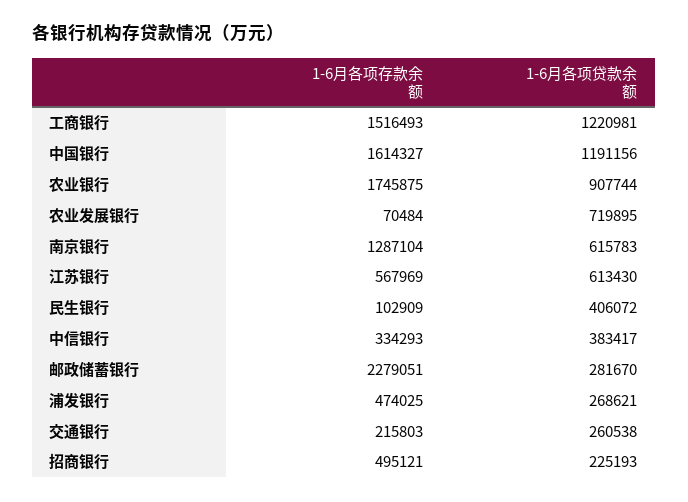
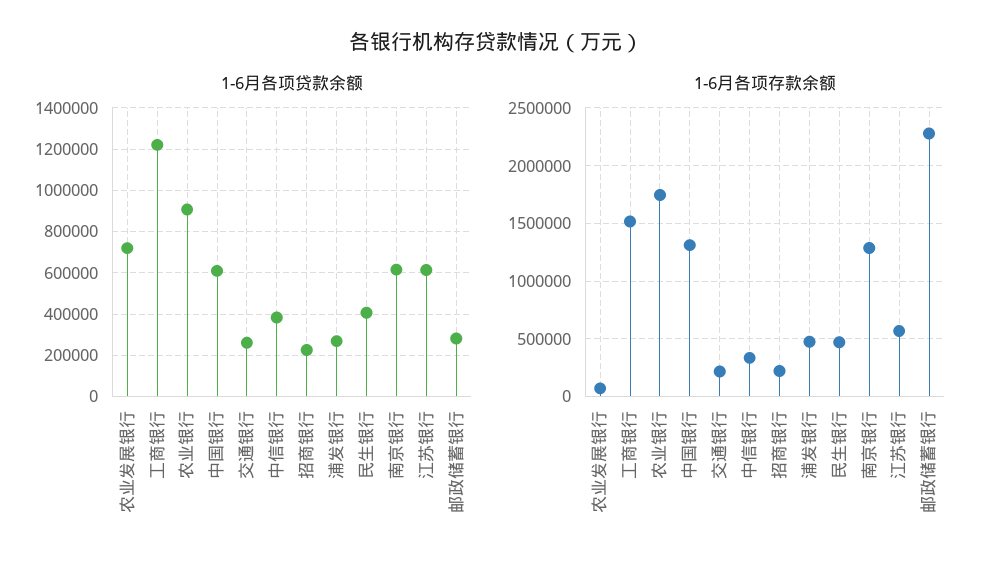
  {
    "1-6月各项存款余额": {
      "工商银行": 1516493,
-     "中国银行": 1614327,
+     "中国银行": 1300000,
      "农业银行": 1745875,
      "农业发展银行": 70484,
      "南京银行": 1287104,
      "江苏银行": 567969,
-     "民生银行": 102909,
+     "民生银行": 500000,
      "中信银行": 334293,
      "邮政储蓄银行": 2279051,
      "浦发银行": 474025,
      "交通银行": 215803,
-     "招商银行": 495121
+     "招商银行": 200000
    },
    "1-6月各项贷款余额": {
      "工商银行": 1220981,
-     "中国银行": 1191156,
+     "中国银行": 600000,
      "农业银行": 907744,
      "农业发展银行": 719895,
      "南京银行": 615783,
      "江苏银行": 613430,
      "民生银行": 406072,
      "中信银行": 383417,
      "邮政储蓄银行": 281670,
      "浦发银行": 268621,
      "交通银行": 260538,
      "招商银行": 225193
    }
  }

